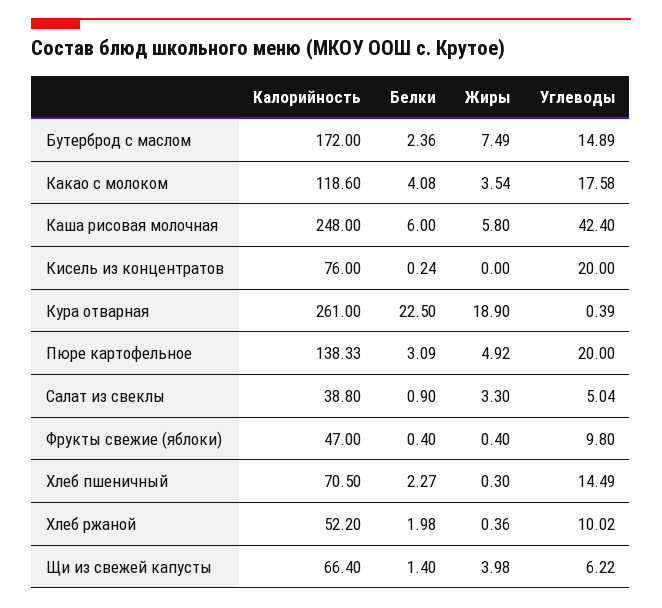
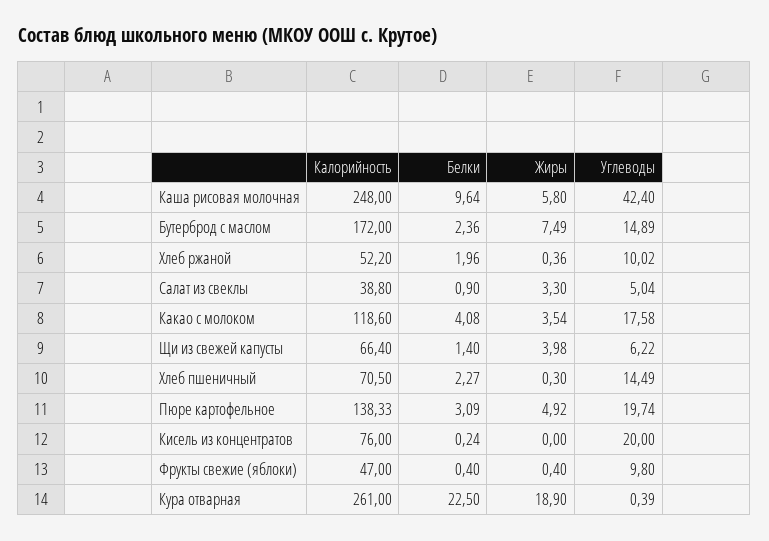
  {
    "Калорийность": {
      "Бутерброд с маслом": 172,
      "Какао с молоком": 118.6,
      "Каша рисовая молочная": 248,
      "Кисель из концентратов": 76,
      "Кура отварная": 261,
      "Пюре картофельное": 138.33,
      "Салат из свеклы": 38.8,
      "Фрукты свежие (яблоки)": 47,
      "Хлеб пшеничный": 70.5,
      "Хлеб ржаной": 52.2,
      "Щи из свежей капусты": 66.4
    },
    "Белки": {
      "Бутерброд с маслом": 2.36,
      "Какао с молоком": 4.08,
-     "Каша рисовая молочная": 6,
+     "Каша рисовая молочная": 9.64,
      "Кисель из концентратов": 0.24,
      "Кура отварная": 22.5,
      "Пюре картофельное": 3.09,
      "Салат из свеклы": 0.9,
      "Фрукты свежие (яблоки)": 0.4,
      "Хлеб пшеничный": 2.27,
-     "Хлеб ржаной": 1.98,
+     "Хлеб ржаной": 1.96,
      "Щи из свежей капусты": 1.4
    },
    "Жиры": {
      "Бутерброд с маслом": 7.49,
      "Какао с молоком": 3.54,
      "Каша рисовая молочная": 5.8,
      "Кисель из концентратов": 0,
      "Кура отварная": 18.9,
      "Пюре картофельное": 4.92,
      "Салат из свеклы": 3.3,
      "Фрукты свежие (яблоки)": 0.4,
      "Хлеб пшеничный": 0.3,
      "Хлеб ржаной": 0.36,
      "Щи из свежей капусты": 3.98
    },
    "Углеводы": {
      "Бутерброд с маслом": 14.89,
      "Какао с молоком": 17.58,
      "Каша рисовая молочная": 42.4,
      "Кисель из концентратов": 20,
      "Кура отварная": 0.39,
-     "Пюре картофельное": 20,
+     "Пюре картофельное": 19.74,
      "Салат из свеклы": 5.04,
      "Фрукты свежие (яблоки)": 9.8,
      "Хлеб пшеничный": 14.49,
      "Хлеб ржаной": 10.02,
      "Щи из свежей капусты": 6.22
    }
  }

